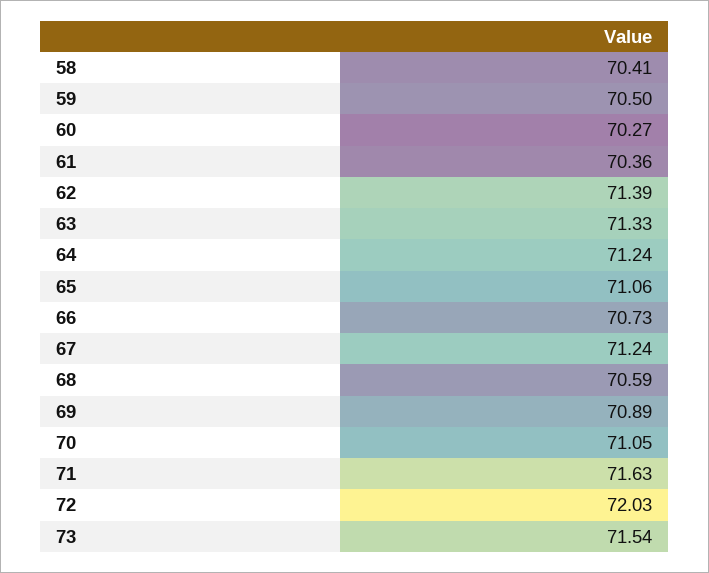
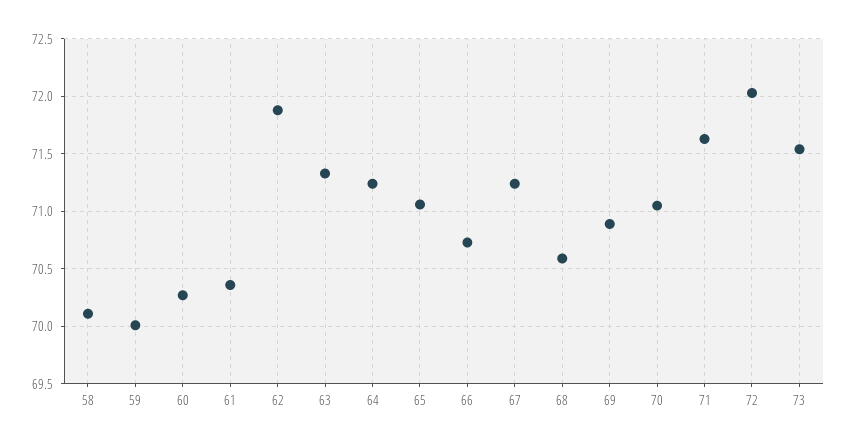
  {
-   "58": 70.41,
+   "58": 70.1,
-   "59": 70.5,
+   "59": 70,
    "60": 70.27,
    "61": 70.36,
-   "62": 71.39,
+   "62": 71.9,
    "63": 71.33,
    "64": 71.24,
    "65": 71.06,
    "66": 70.73,
    "67": 71.24,
    "68": 70.59,
    "69": 70.89,
    "70": 71.05,
    "71": 71.63,
    "72": 72.03,
    "73": 71.54
  }

